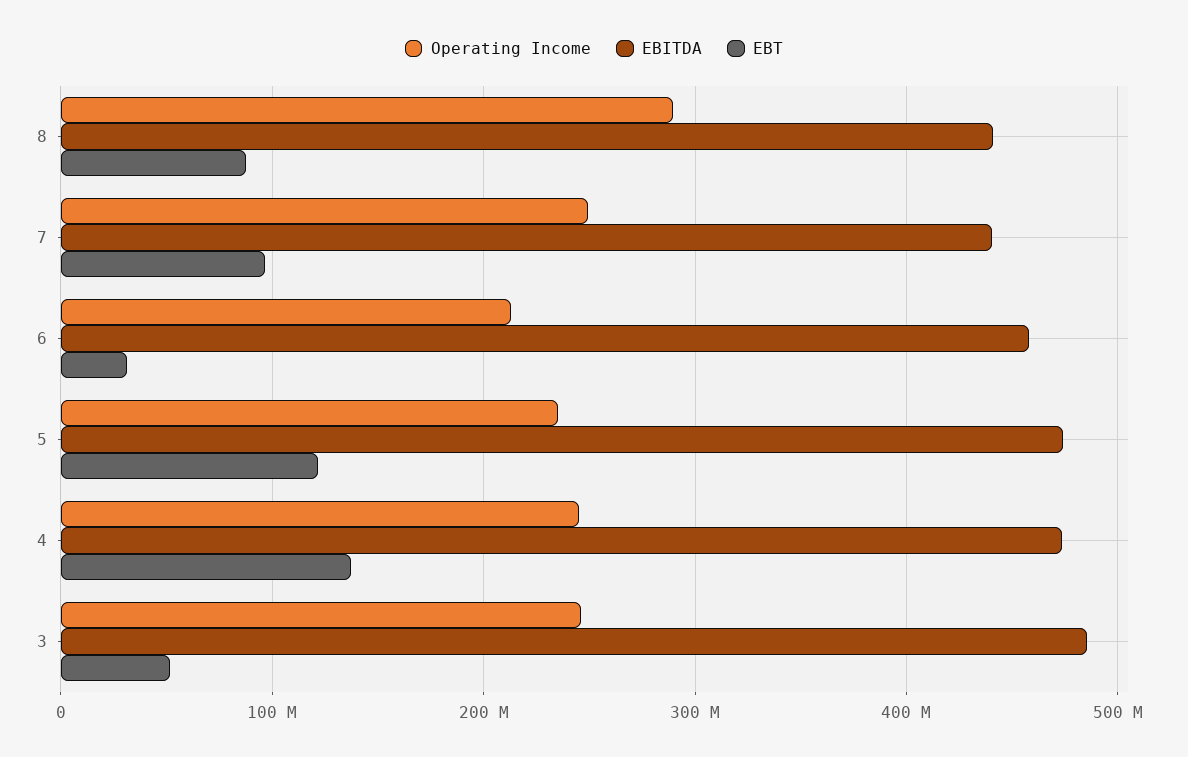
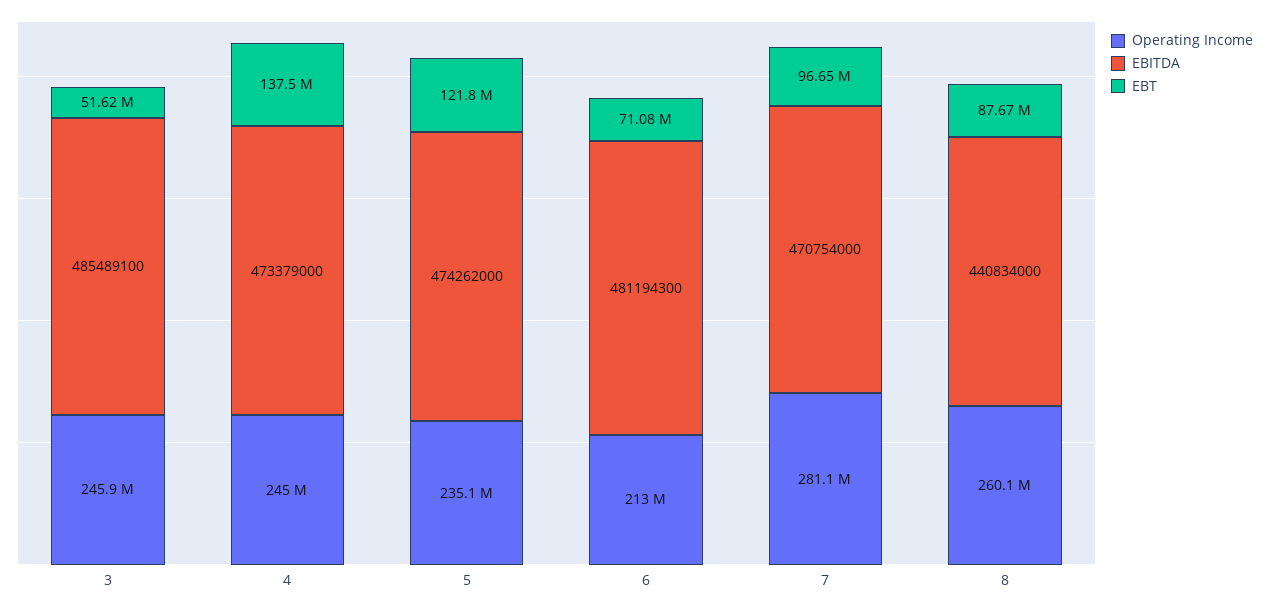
  {
    "Operating Income": {
-     "8": 290000000,
+     "8": 260100000,
-     "7": 250000000,
+     "7": 281100000,
      "6": 213000000,
      "5": 235100000,
      "4": 245000000,
      "3": 245900000
    },
    "EBITDA": {
      "8": 440834000,
-     "7": 440000000,
+     "7": 470754000,
-     "6": 460000000,
+     "6": 481194300,
      "5": 474262000,
      "4": 473379000,
      "3": 485489100
    },
    "EBT": {
      "8": 87670000,
      "7": 96650000,
-     "6": 30000000,
+     "6": 71080000,
      "5": 121800000,
      "4": 137500000,
      "3": 51620000
    }
  }

